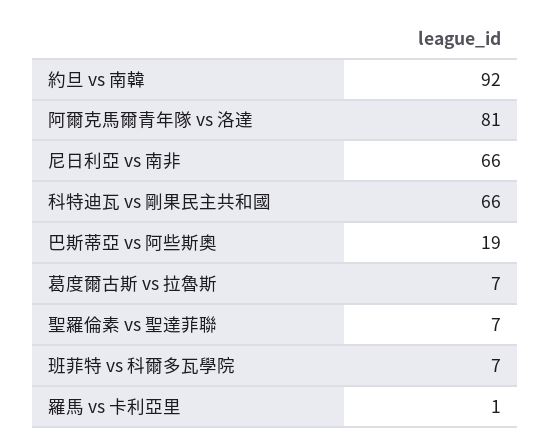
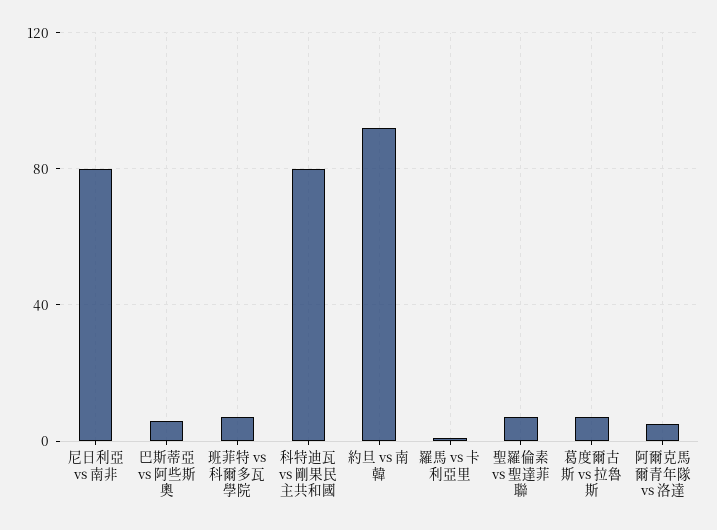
  {
    "約旦 vs 南韓": 92,
-   "阿爾克馬爾青年隊 vs 洛達": 81,
+   "阿爾克馬爾青年隊 vs 洛達": 5,
-   "尼日利亞 vs 南非": 66,
+   "尼日利亞 vs 南非": 80,
-   "科特迪瓦 vs 剛果民主共和國": 66,
+   "科特迪瓦 vs 剛果民主共和國": 80,
-   "巴斯蒂亞 vs 阿些斯奧": 19,
+   "巴斯蒂亞 vs 阿些斯奧": 5,
    "葛度爾古斯 vs 拉魯斯": 7,
    "聖羅倫素 vs 聖達菲聯": 7,
    "班菲特 vs 科爾多瓦學院": 7,
    "羅馬 vs 卡利亞里": 1
  }

